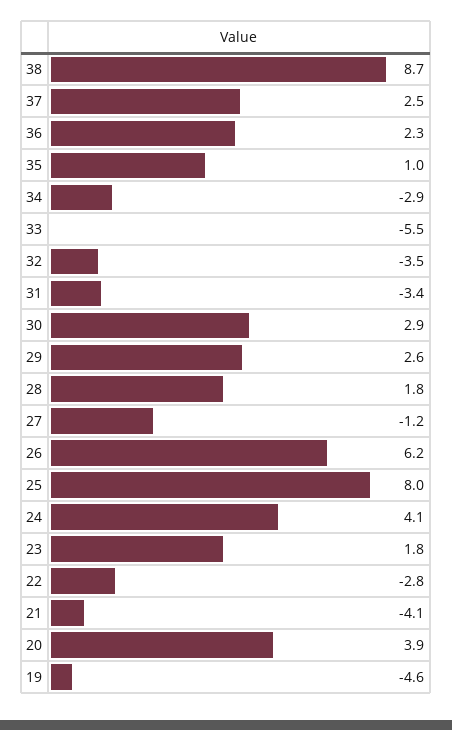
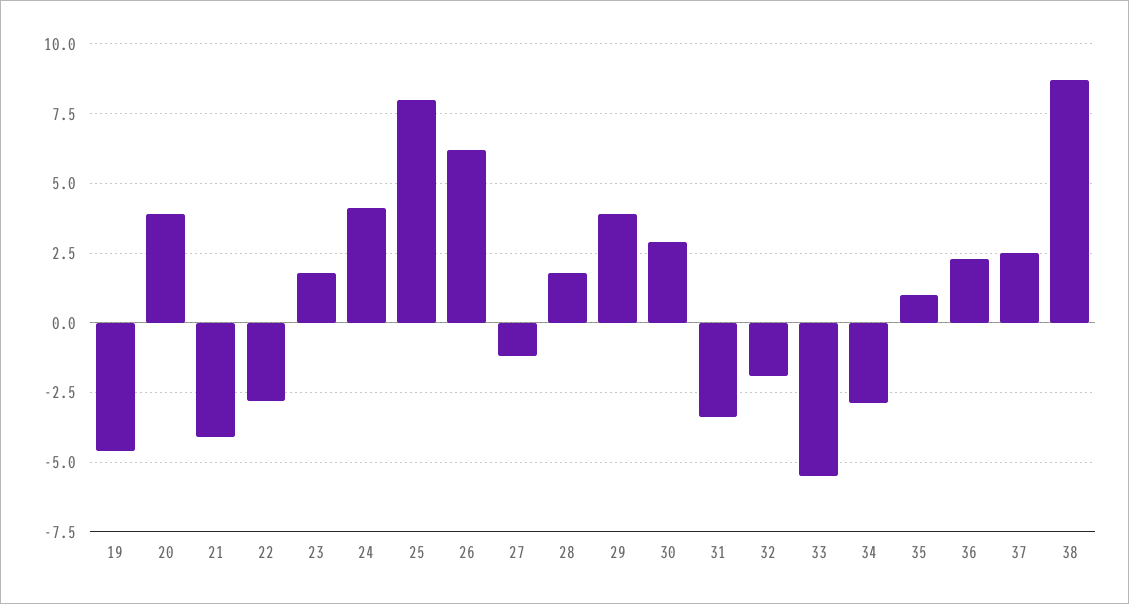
  {
    "38": 8.7,
    "37": 2.5,
    "36": 2.3,
    "35": 1,
    "34": -2.9,
    "33": -5.5,
-   "32": -3.5,
+   "32": -2,
    "31": -3.4,
    "30": 2.9,
-   "29": 2.6,
+   "29": 4,
    "28": 1.8,
    "27": -1.2,
    "26": 6.2,
    "25": 8,
    "24": 4.1,
    "23": 1.8,
    "22": -2.8,
    "21": -4.1,
    "20": 3.9,
    "19": -4.6
  }

